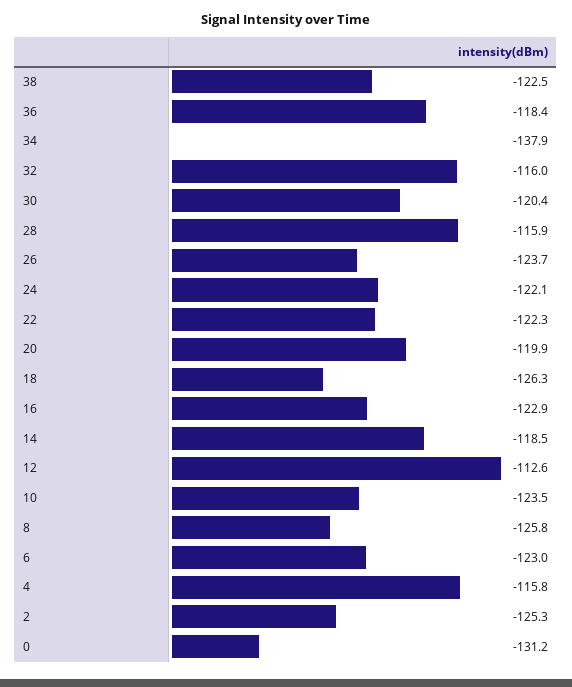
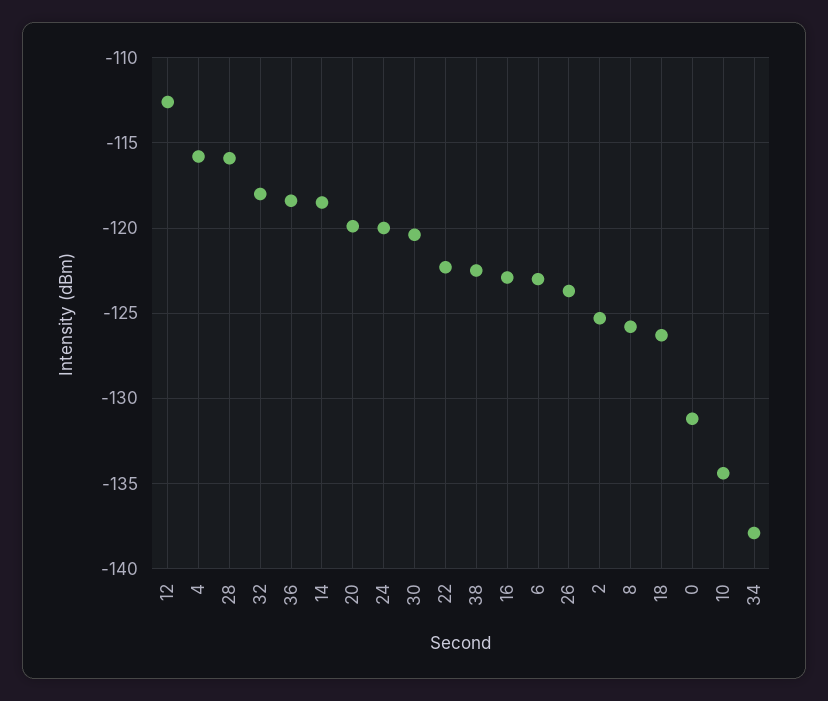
  {
    "38": -122.5,
    "36": -118.4,
    "34": -137.9,
-   "32": -116,
+   "32": -118,
    "30": -120.4,
    "28": -115.9,
    "26": -123.7,
-   "24": -122.1,
+   "24": -120,
    "22": -122.3,
    "20": -119.9,
    "18": -126.3,
    "16": -122.9,
    "14": -118.5,
    "12": -112.6,
-   "10": -123.5,
+   "10": -134.5,
    "8": -125.8,
    "6": -123,
    "4": -115.8,
    "2": -125.3,
    "0": -131.2
  }

